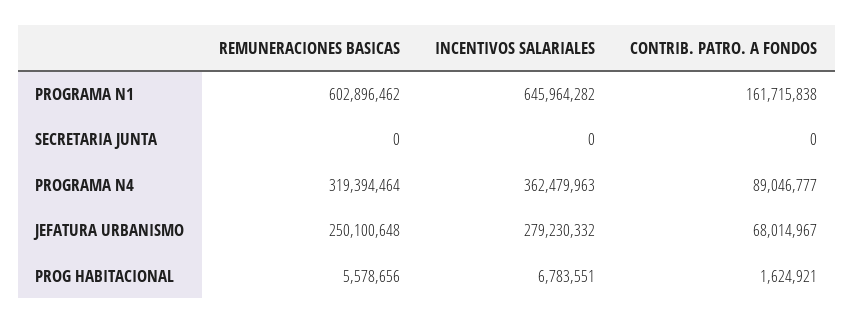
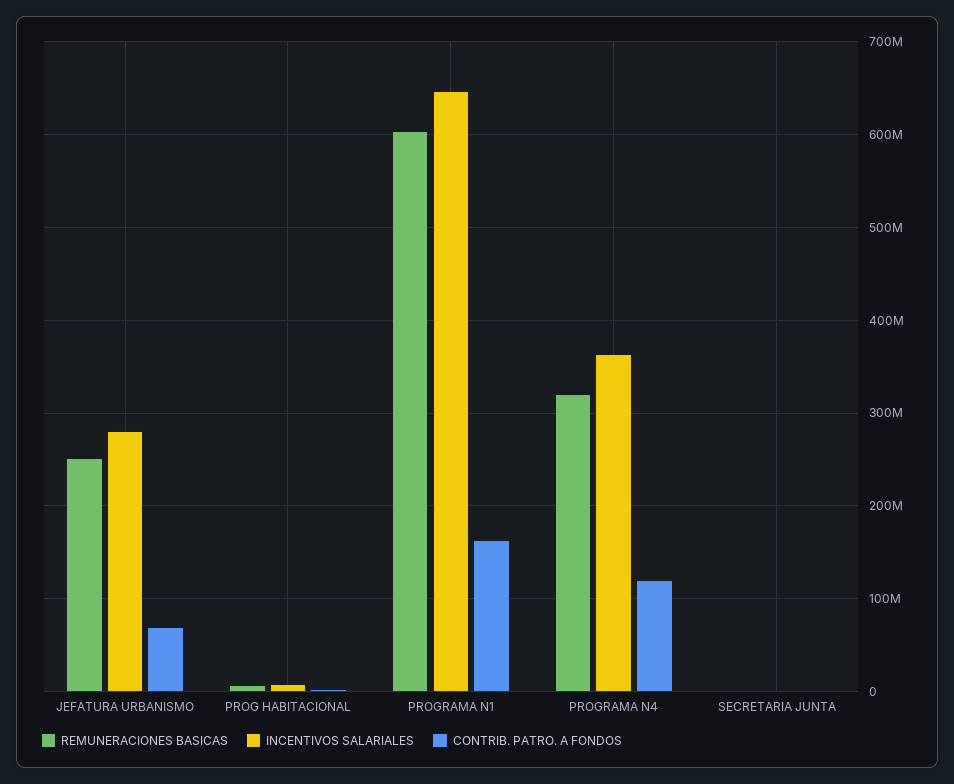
  {
    "REMUNERACIONES BASICAS": {
      "PROGRAMA N1": 602896462,
      "SECRETARIA JUNTA": 0,
      "PROGRAMA N4": 319394464,
      "JEFATURA URBANISMO": 250100648,
      "PROG HABITACIONAL": 5578656
    },
    "INCENTIVOS SALARIALES": {
      "PROGRAMA N1": 645964282,
      "SECRETARIA JUNTA": 0,
      "PROGRAMA N4": 362479963,
      "JEFATURA URBANISMO": 279230332,
      "PROG HABITACIONAL": 6783551
    },
    "CONTRIB. PATRO. A FONDOS": {
      "PROGRAMA N1": 161715838,
      "SECRETARIA JUNTA": 0,
-     "PROGRAMA N4": 89046777,
+     "PROGRAMA N4": 120000000,
      "JEFATURA URBANISMO": 68014967,
      "PROG HABITACIONAL": 1624921
    }
  }

